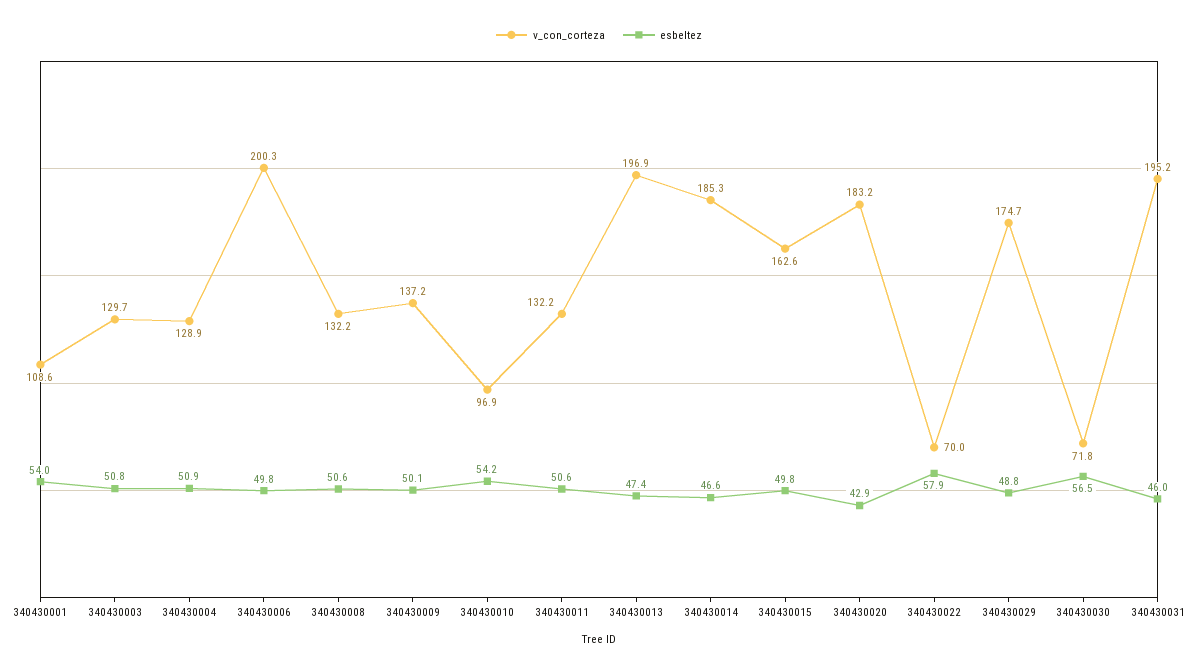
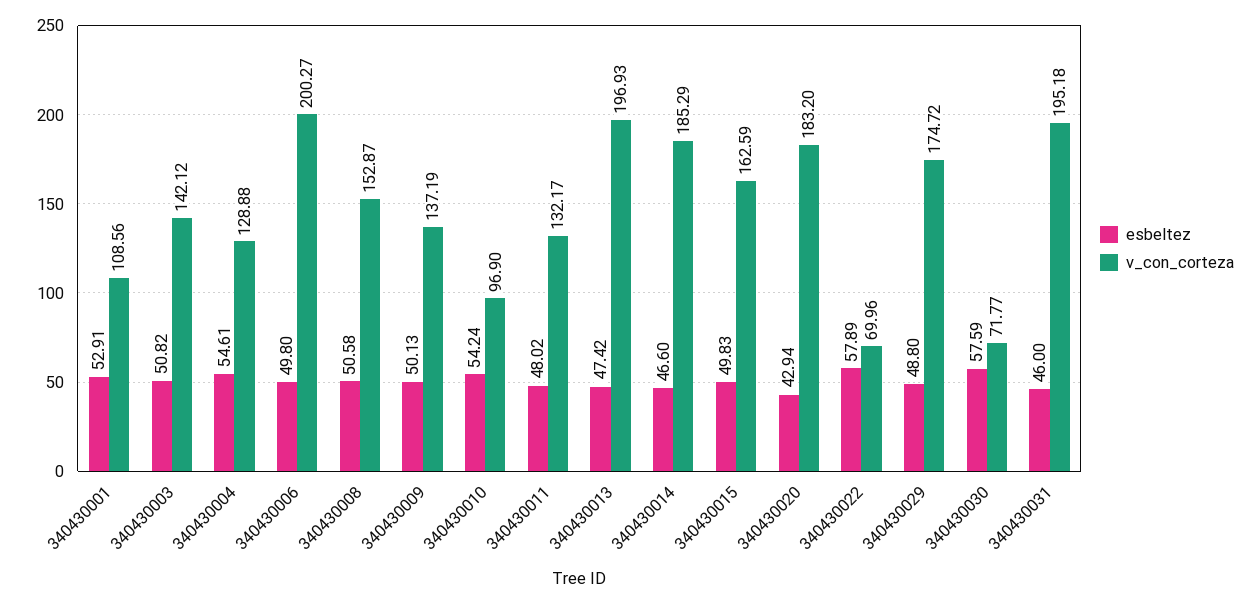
  {
    "v_con_corteza": {
      "340430001": 108.56,
-     "340430003": 129.7,
+     "340430003": 142.12,
      "340430004": 128.88,
      "340430006": 200.27,
-     "340430008": 132.2,
+     "340430008": 152.87,
      "340430009": 137.19,
      "340430010": 96.9,
      "340430011": 132.17,
      "340430013": 196.93,
      "340430014": 185.29,
      "340430015": 162.59,
      "340430020": 183.2,
      "340430022": 69.96,
      "340430029": 174.72,
      "340430030": 71.77,
      "340430031": 195.18
    },
    "esbeltez": {
-     "340430001": 54,
+     "340430001": 52.91,
      "340430003": 50.82,
-     "340430004": 50.9,
+     "340430004": 54.61,
      "340430006": 49.8,
      "340430008": 50.58,
      "340430009": 50.13,
      "340430010": 54.24,
-     "340430011": 50.6,
+     "340430011": 48.02,
      "340430013": 47.42,
      "340430014": 46.6,
      "340430015": 49.83,
      "340430020": 42.94,
      "340430022": 57.89,
      "340430029": 48.8,
-     "340430030": 56.5,
+     "340430030": 57.59,
      "340430031": 46
    }
  }

